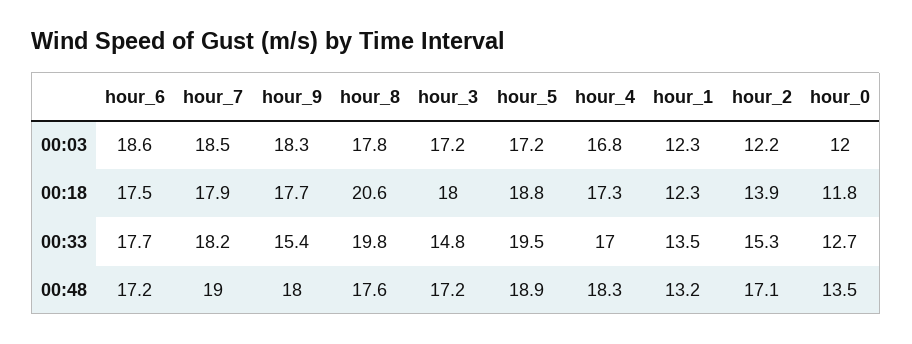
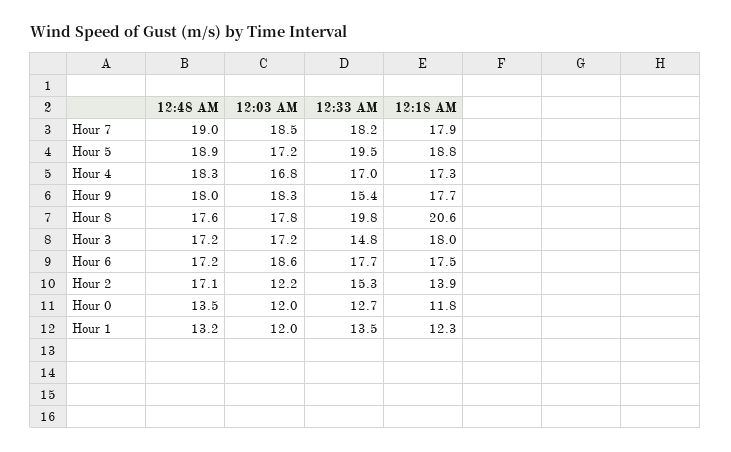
  {
    "hour_6": {
      "00:03": 18.6,
      "00:18": 17.5,
      "00:33": 17.7,
      "00:48": 17.2
    },
    "hour_7": {
      "00:03": 18.5,
      "00:18": 17.9,
      "00:33": 18.2,
      "00:48": 19
    },
    "hour_9": {
      "00:03": 18.3,
      "00:18": 17.7,
      "00:33": 15.4,
      "00:48": 18
    },
    "hour_8": {
      "00:03": 17.8,
      "00:18": 20.6,
      "00:33": 19.8,
      "00:48": 17.6
    },
    "hour_3": {
      "00:03": 17.2,
      "00:18": 18,
      "00:33": 14.8,
      "00:48": 17.2
    },
    "hour_5": {
      "00:03": 17.2,
      "00:18": 18.8,
      "00:33": 19.5,
      "00:48": 18.9
    },
    "hour_4": {
      "00:03": 16.8,
      "00:18": 17.3,
      "00:33": 17,
      "00:48": 18.3
    },
    "hour_1": {
-     "00:03": 12.3,
+     "00:03": 12,
      "00:18": 12.3,
      "00:33": 13.5,
      "00:48": 13.2
    },
    "hour_2": {
      "00:03": 12.2,
      "00:18": 13.9,
      "00:33": 15.3,
      "00:48": 17.1
    },
    "hour_0": {
      "00:03": 12,
      "00:18": 11.8,
      "00:33": 12.7,
      "00:48": 13.5
    }
  }

